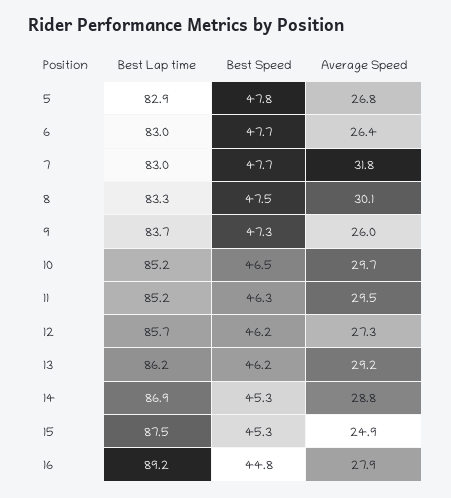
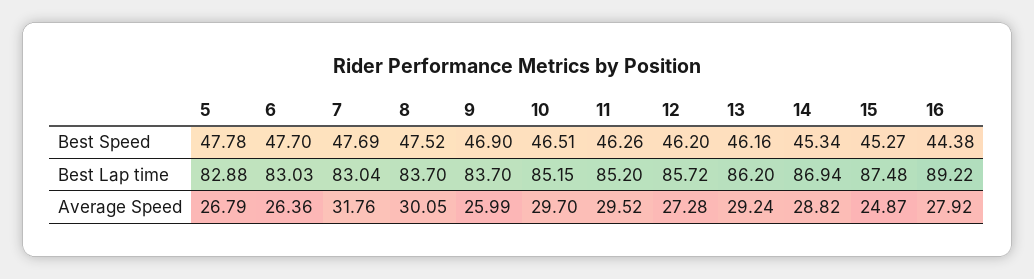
  {
    "Best Lap time": {
      "5": 82.88,
      "6": 83.03,
      "7": 83.04,
-     "8": 83.3,
+     "8": 83.7,
      "9": 83.7,
      "10": 85.15,
      "11": 85.2,
      "12": 85.72,
      "13": 86.2,
      "14": 86.94,
      "15": 87.48,
      "16": 89.22
    },
    "Best Speed": {
      "5": 47.78,
      "6": 47.7,
      "7": 47.69,
      "8": 47.52,
-     "9": 47.3,
+     "9": 46.9,
      "10": 46.51,
      "11": 46.26,
      "12": 46.2,
      "13": 46.16,
      "14": 45.34,
      "15": 45.27,
-     "16": 44.8
+     "16": 44.38
    },
    "Average Speed": {
      "5": 26.79,
      "6": 26.36,
      "7": 31.76,
      "8": 30.05,
      "9": 25.99,
      "10": 29.7,
      "11": 29.52,
      "12": 27.28,
      "13": 29.24,
      "14": 28.82,
      "15": 24.87,
      "16": 27.92
    }
  }

